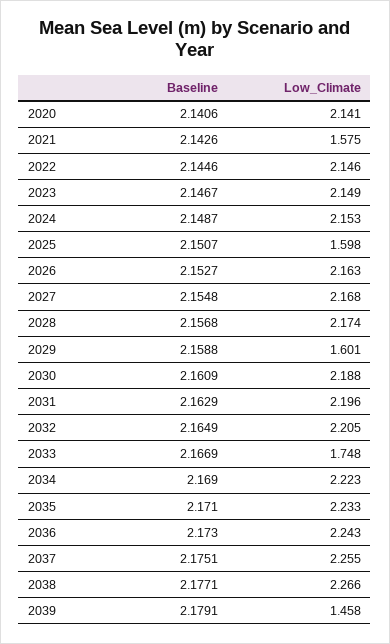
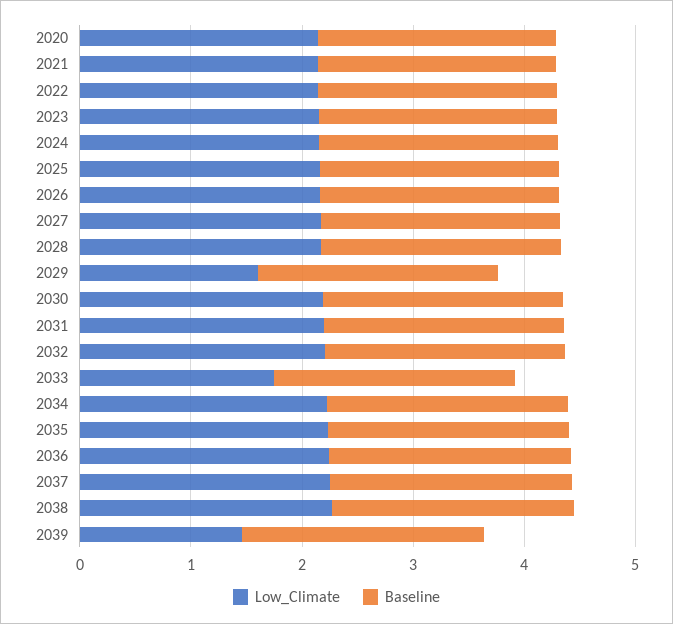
  {
    "Baseline": {
      "2020": 2.1406,
      "2021": 2.1426,
      "2022": 2.1446,
      "2023": 2.1467,
      "2024": 2.1487,
      "2025": 2.1507,
      "2026": 2.1527,
      "2027": 2.1548,
      "2028": 2.1568,
      "2029": 2.1588,
      "2030": 2.1609,
      "2031": 2.1629,
      "2032": 2.1649,
      "2033": 2.1669,
      "2034": 2.169,
      "2035": 2.171,
      "2036": 2.173,
      "2037": 2.1751,
      "2038": 2.1771,
      "2039": 2.1791
    },
    "Low_Climate": {
      "2020": 2.141,
-     "2021": 1.575,
+     "2021": 2.2,
      "2022": 2.146,
      "2023": 2.149,
      "2024": 2.153,
-     "2025": 1.598,
+     "2025": 2.2,
      "2026": 2.163,
      "2027": 2.168,
      "2028": 2.174,
      "2029": 1.601,
      "2030": 2.188,
      "2031": 2.196,
      "2032": 2.205,
      "2033": 1.748,
      "2034": 2.223,
      "2035": 2.233,
      "2036": 2.243,
      "2037": 2.255,
      "2038": 2.266,
      "2039": 1.458
    }
  }

